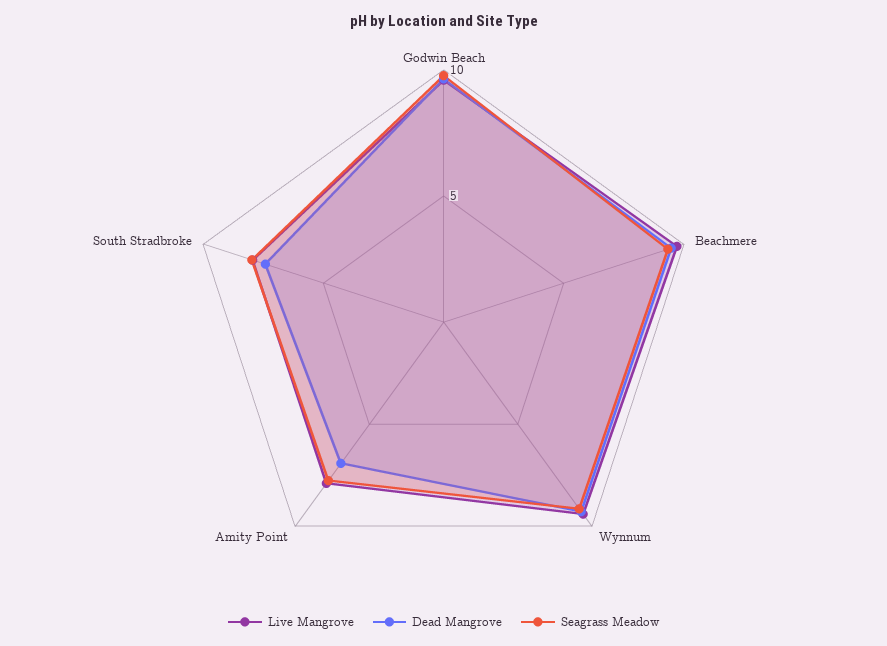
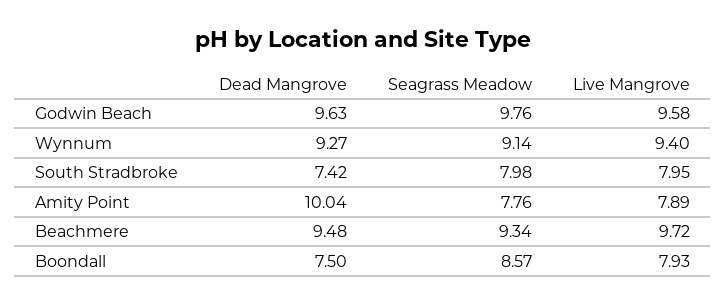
  {
    "Live Mangrove": {
      "Godwin Beach": 9.58,
      "Beachmere": 9.72,
      "Wynnum": 9.4,
      "Amity Point": 7.89,
-     "South Stradbroke": 7.95
+     "South Stradbroke": 7.95,
+     "Boondall": 7.93
    },
    "Dead Mangrove": {
      "Godwin Beach": 9.63,
      "Beachmere": 9.48,
      "Wynnum": 9.27,
-     "Amity Point": 7,
+     "Amity Point": 10.04,
-     "South Stradbroke": 7.42
+     "South Stradbroke": 7.42,
+     "Boondall": 7.5
    },
    "Seagrass Meadow": {
      "Godwin Beach": 9.76,
      "Beachmere": 9.34,
      "Wynnum": 9.14,
      "Amity Point": 7.76,
-     "South Stradbroke": 7.98
+     "South Stradbroke": 7.98,
+     "Boondall": 8.57
    }
  }

